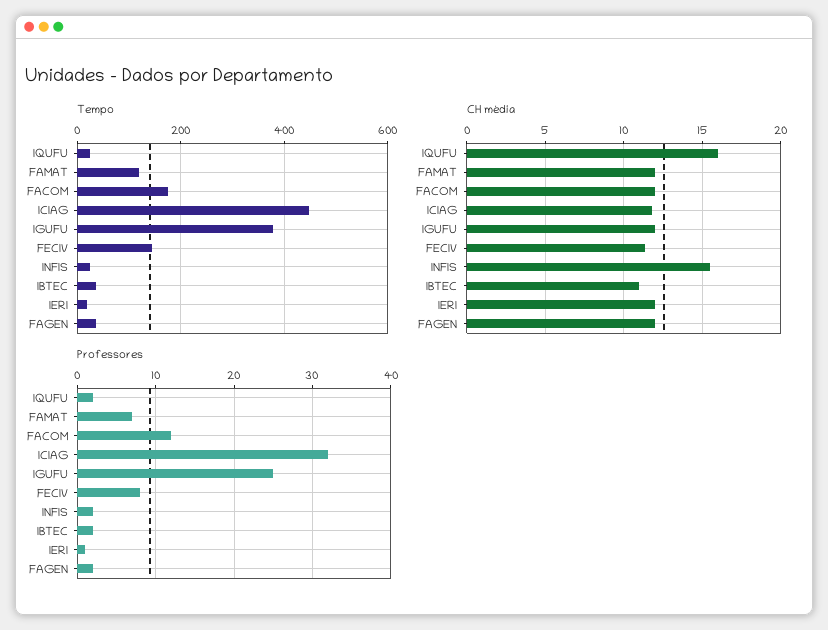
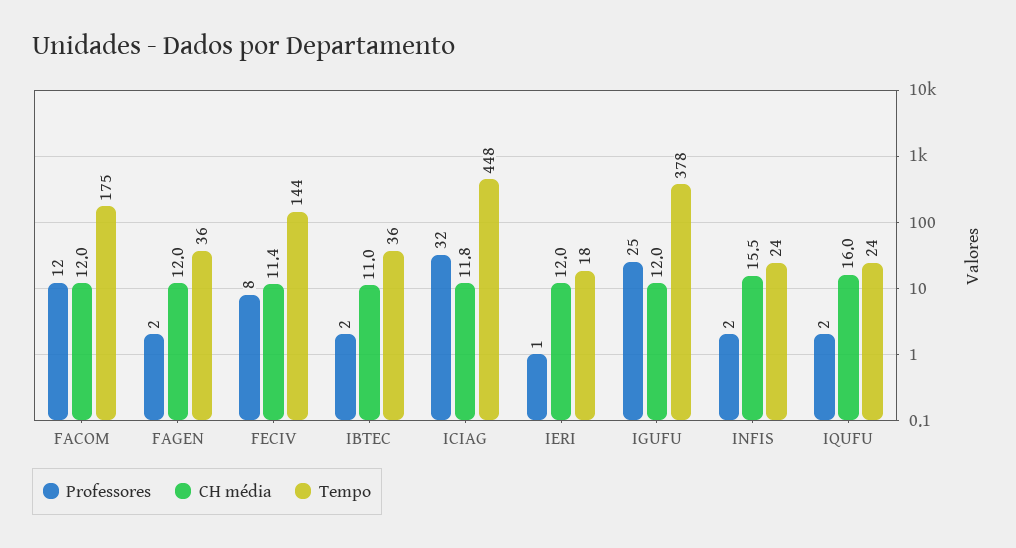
  {
    "Tempo": {
      "IQUFU": 24,
-     "FAMAT": 120,
      "FACOM": 175,
      "ICIAG": 448,
      "IGUFU": 378,
      "FECIV": 144,
      "INFIS": 24,
      "IBTEC": 36,
      "IERI": 18,
      "FAGEN": 36
    },
    "CH média": {
      "IQUFU": 16,
-     "FAMAT": 12,
      "FACOM": 12,
      "ICIAG": 11.8,
      "IGUFU": 12,
      "FECIV": 11.4,
      "INFIS": 15.5,
      "IBTEC": 11,
      "IERI": 12,
      "FAGEN": 12
    },
    "Professores": {
      "IQUFU": 2,
-     "FAMAT": 7,
      "FACOM": 12,
      "ICIAG": 32,
      "IGUFU": 25,
      "FECIV": 8,
      "INFIS": 2,
      "IBTEC": 2,
      "IERI": 1,
      "FAGEN": 2
    }
  }

